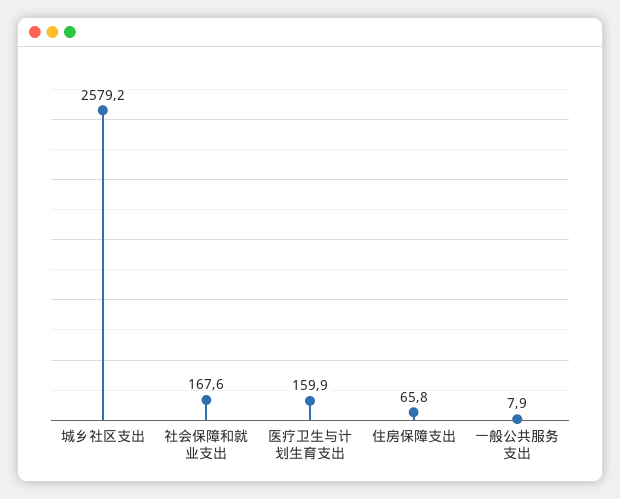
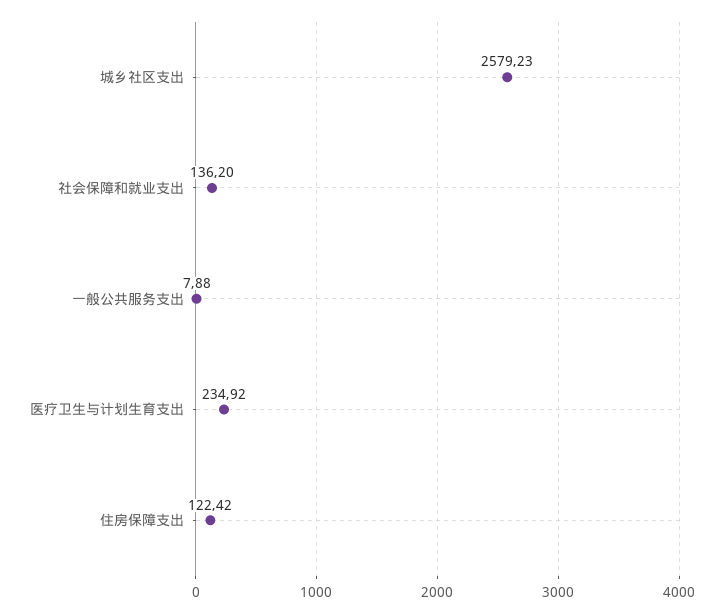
  {
    "城乡社区支出": 2579.23,
-   "社会保障和就业支出": 167.6,
+   "社会保障和就业支出": 136.2,
-   "医疗卫生与计划生育支出": 159.9,
+   "医疗卫生与计划生育支出": 234.92,
-   "住房保障支出": 65.8,
+   "住房保障支出": 122.42,
    "一般公共服务支出": 7.88
  }

